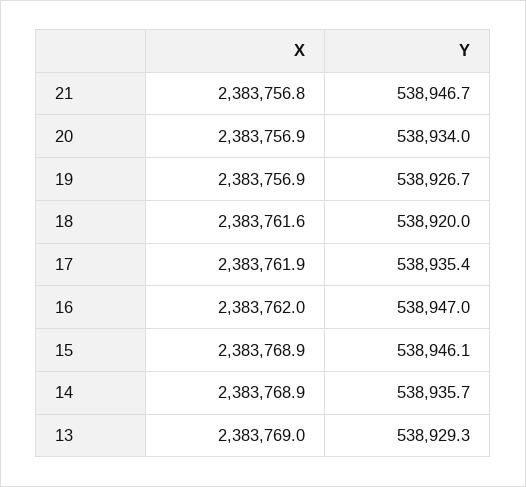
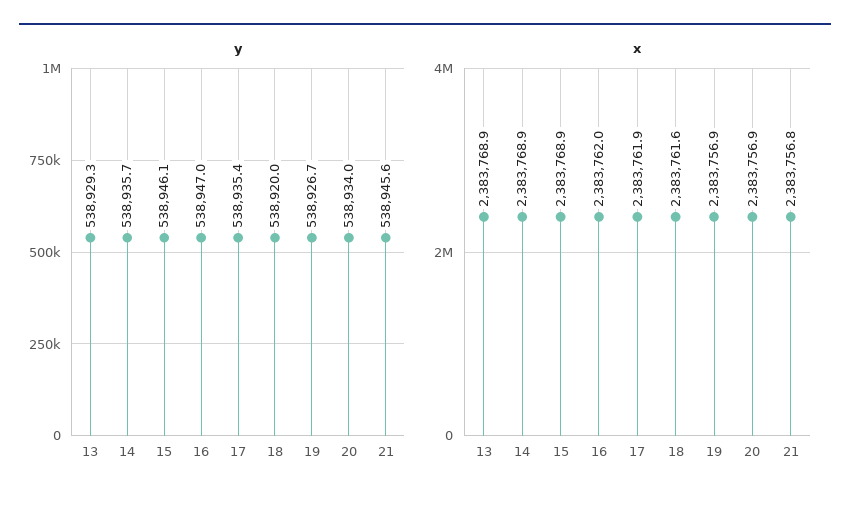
  {
    "X": {
      "21": 2383756.8,
      "20": 2383756.9,
      "19": 2383756.9,
      "18": 2383761.6,
      "17": 2383761.9,
      "16": 2383762,
      "15": 2383768.9,
      "14": 2383768.9,
-     "13": 2383769
+     "13": 2383768.9
    },
    "Y": {
-     "21": 538946.7,
+     "21": 538945.6,
      "20": 538934,
      "19": 538926.7,
      "18": 538920,
      "17": 538935.4,
      "16": 538947,
      "15": 538946.1,
      "14": 538935.7,
      "13": 538929.3
    }
  }

